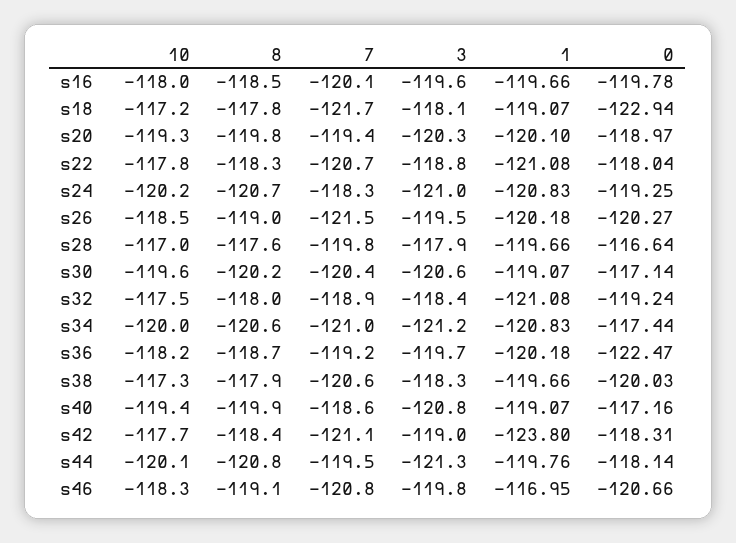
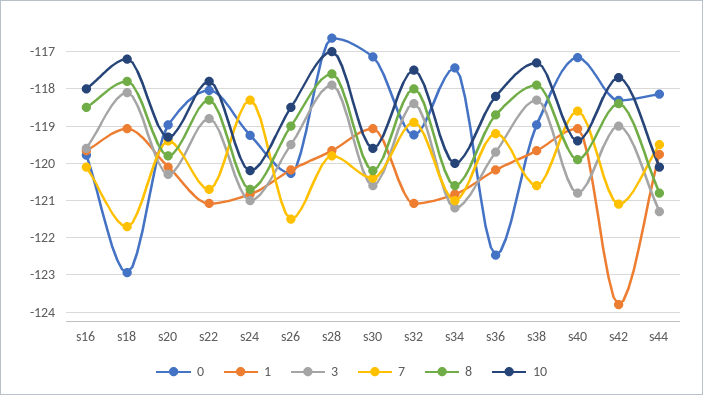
  {
    "10": {
      "s16": -118,
      "s18": -117.2,
      "s20": -119.3,
      "s22": -117.8,
      "s24": -120.2,
      "s26": -118.5,
      "s28": -117,
      "s30": -119.6,
      "s32": -117.5,
      "s34": -120,
      "s36": -118.2,
      "s38": -117.3,
      "s40": -119.4,
      "s42": -117.7,
-     "s44": -120.1,
+     "s44": -120.1
-     "s46": -118.3
    },
    "8": {
      "s16": -118.5,
      "s18": -117.8,
      "s20": -119.8,
      "s22": -118.3,
      "s24": -120.7,
      "s26": -119,
      "s28": -117.6,
      "s30": -120.2,
      "s32": -118,
      "s34": -120.6,
      "s36": -118.7,
      "s38": -117.9,
      "s40": -119.9,
      "s42": -118.4,
-     "s44": -120.8,
+     "s44": -120.8
-     "s46": -119.1
    },
    "7": {
      "s16": -120.1,
      "s18": -121.7,
      "s20": -119.4,
      "s22": -120.7,
      "s24": -118.3,
      "s26": -121.5,
      "s28": -119.8,
      "s30": -120.4,
      "s32": -118.9,
      "s34": -121,
      "s36": -119.2,
      "s38": -120.6,
      "s40": -118.6,
      "s42": -121.1,
-     "s44": -119.5,
+     "s44": -119.5
-     "s46": -120.8
    },
    "3": {
      "s16": -119.6,
      "s18": -118.1,
      "s20": -120.3,
      "s22": -118.8,
      "s24": -121,
      "s26": -119.5,
      "s28": -117.9,
      "s30": -120.6,
      "s32": -118.4,
      "s34": -121.2,
      "s36": -119.7,
      "s38": -118.3,
      "s40": -120.8,
      "s42": -119,
-     "s44": -121.3,
+     "s44": -121.3
-     "s46": -119.8
    },
    "1": {
      "s16": -119.66,
      "s18": -119.07,
      "s20": -120.1,
      "s22": -121.08,
      "s24": -120.83,
      "s26": -120.18,
      "s28": -119.66,
      "s30": -119.07,
      "s32": -121.08,
      "s34": -120.83,
      "s36": -120.18,
      "s38": -119.66,
      "s40": -119.07,
      "s42": -123.8,
-     "s44": -119.76,
+     "s44": -119.76
-     "s46": -116.95
    },
    "0": {
      "s16": -119.78,
      "s18": -122.94,
      "s20": -118.97,
      "s22": -118.04,
      "s24": -119.25,
      "s26": -120.27,
      "s28": -116.64,
      "s30": -117.14,
      "s32": -119.24,
      "s34": -117.44,
      "s36": -122.47,
-     "s38": -120.03,
+     "s38": -119,
      "s40": -117.16,
      "s42": -118.31,
-     "s44": -118.14,
+     "s44": -118.14
-     "s46": -120.66
    }
  }

